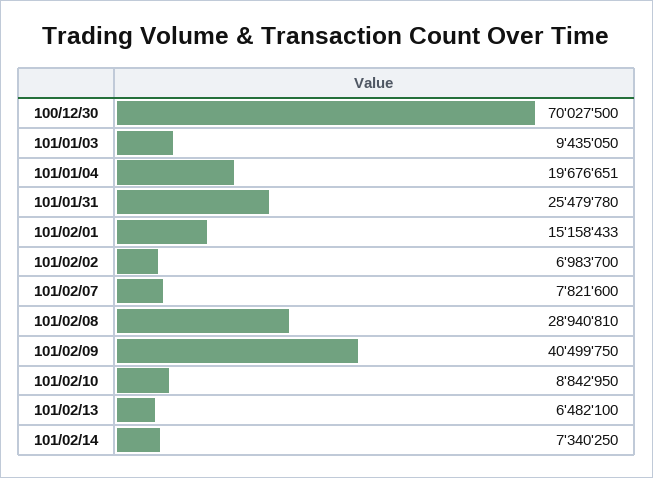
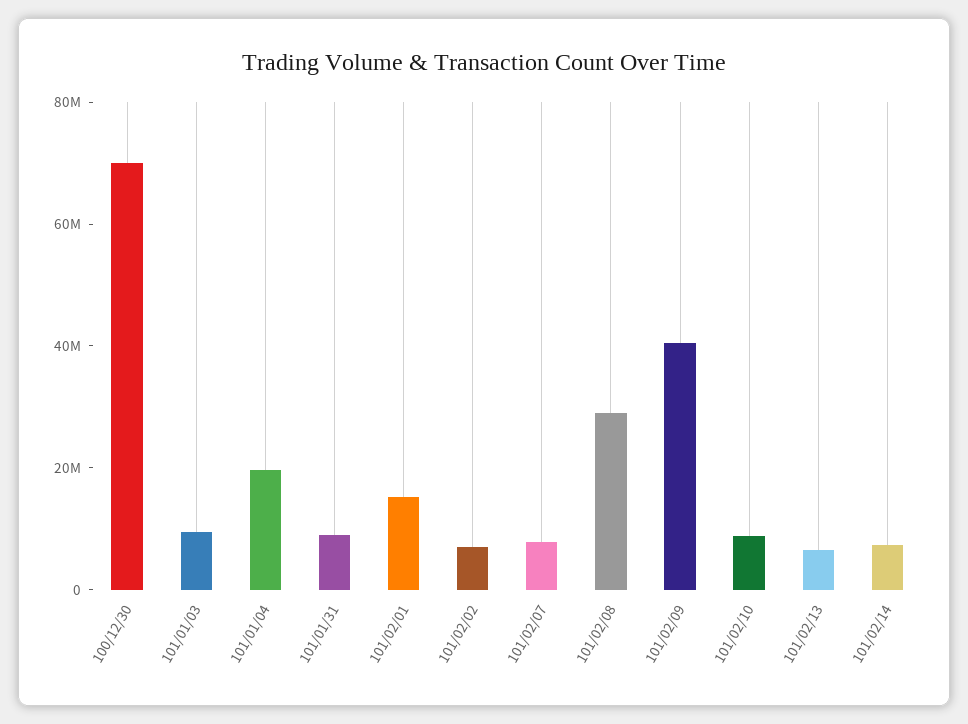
  {
    "100/12/30": 70027500,
    "101/01/03": 9435050,
    "101/01/04": 19676651,
-   "101/01/31": 25479780,
+   "101/01/31": 10000000,
    "101/02/01": 15158433,
    "101/02/02": 6983700,
    "101/02/07": 7821600,
    "101/02/08": 28940810,
    "101/02/09": 40499750,
    "101/02/10": 8842950,
    "101/02/13": 6482100,
    "101/02/14": 7340250
  }

